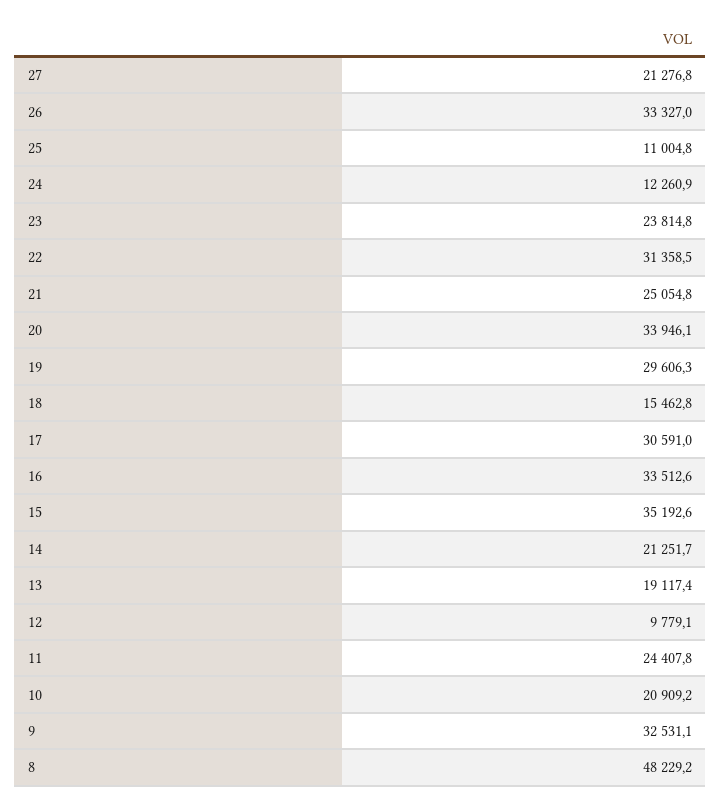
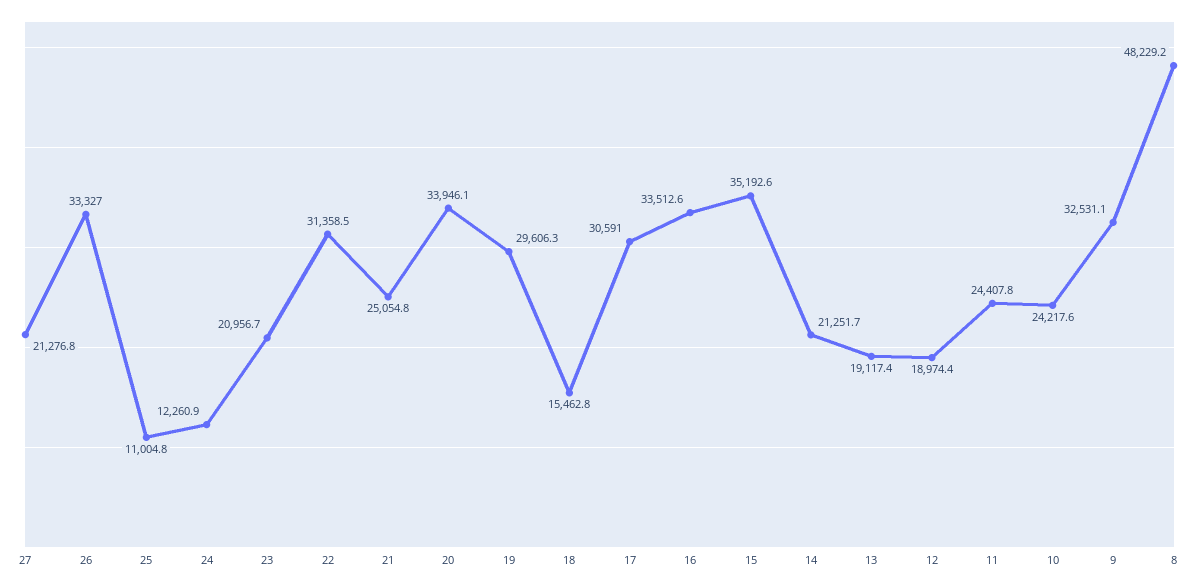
  {
    "27": 21276.8,
    "26": 33327,
    "25": 11004.8,
    "24": 12260.9,
-   "23": 23814.8,
+   "23": 20956.7,
    "22": 31358.5,
    "21": 25054.8,
    "20": 33946.1,
    "19": 29606.3,
    "18": 15462.8,
    "17": 30591,
    "16": 33512.6,
    "15": 35192.6,
    "14": 21251.7,
    "13": 19117.4,
-   "12": 9779.1,
+   "12": 18974.4,
    "11": 24407.8,
-   "10": 20909.2,
+   "10": 24217.6,
    "9": 32531.1,
    "8": 48229.2
  }

